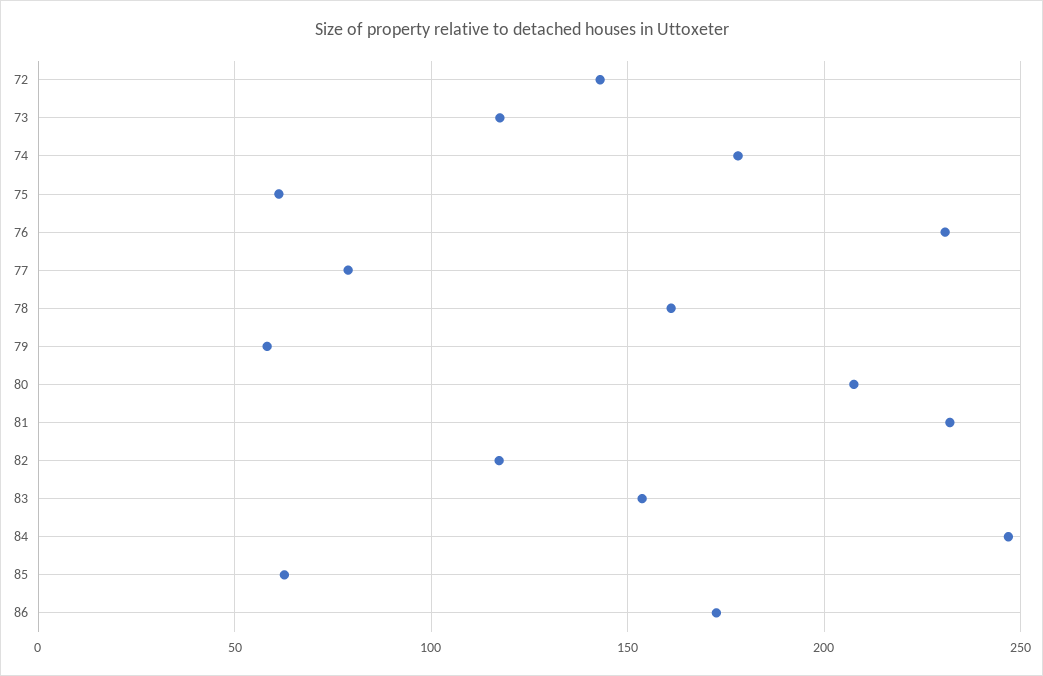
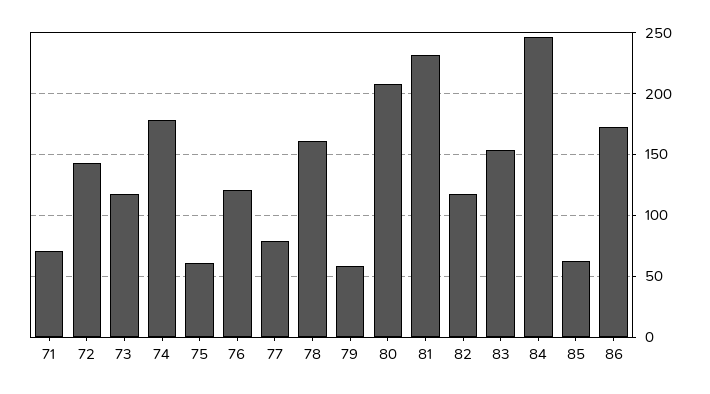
  {
    "72": 145,
    "73": 115,
    "74": 180,
    "75": 60,
-   "76": 230,
+   "76": 120,
    "77": 80,
    "78": 160,
    "79": 60,
    "80": 210,
    "81": 230,
    "82": 115,
    "83": 155,
    "84": 245,
    "85": 65,
-   "86": 175
+   "86": 175,
+   "71": 70
  }

